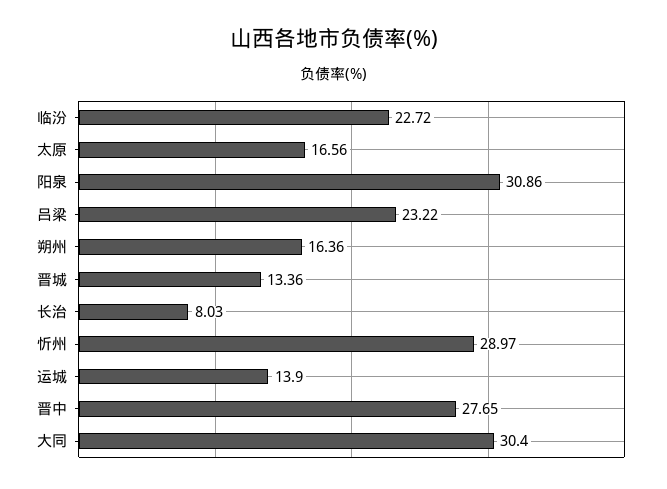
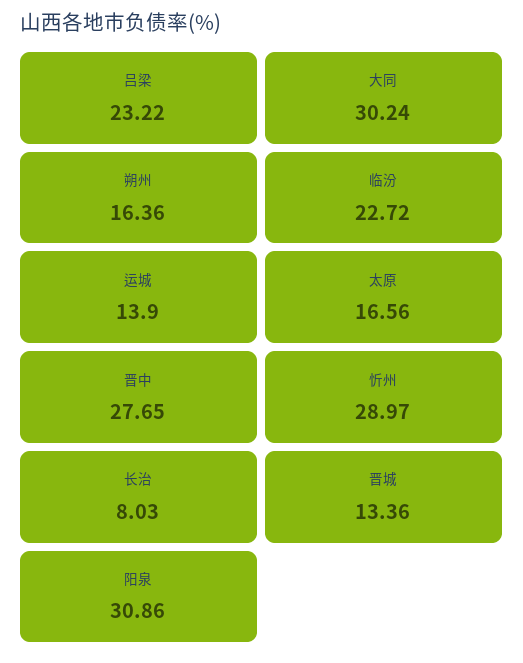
  {
    "临汾": 22.72,
    "太原": 16.56,
    "阳泉": 30.86,
    "吕梁": 23.22,
    "朔州": 16.36,
    "晋城": 13.36,
    "长治": 8.03,
    "忻州": 28.97,
    "运城": 13.9,
    "晋中": 27.65,
-   "大同": 30.4
+   "大同": 30.24
  }

